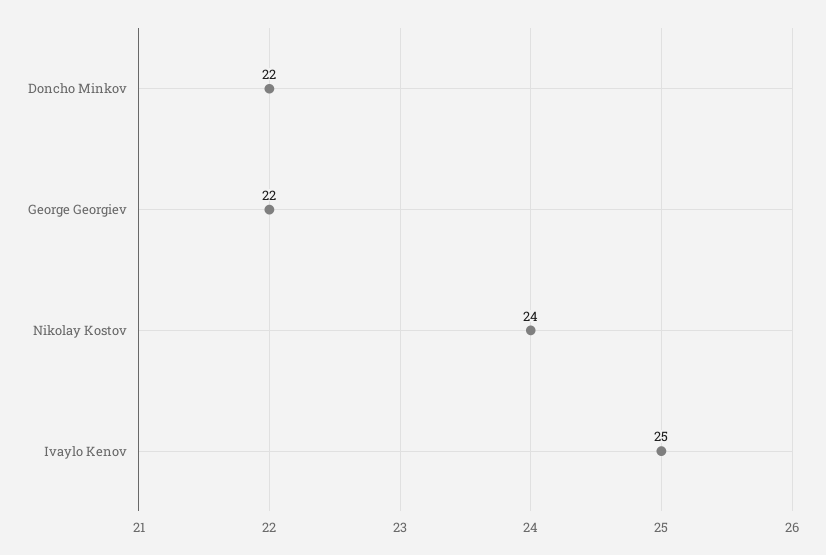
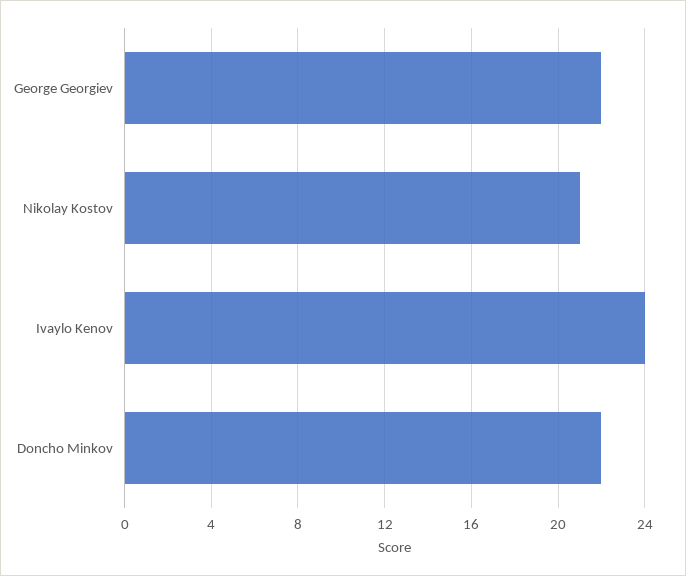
  {
    "Doncho Minkov": 22,
    "George Georgiev": 22,
-   "Nikolay Kostov": 24,
+   "Nikolay Kostov": 21,
-   "Ivaylo Kenov": 25
+   "Ivaylo Kenov": 24
  }

